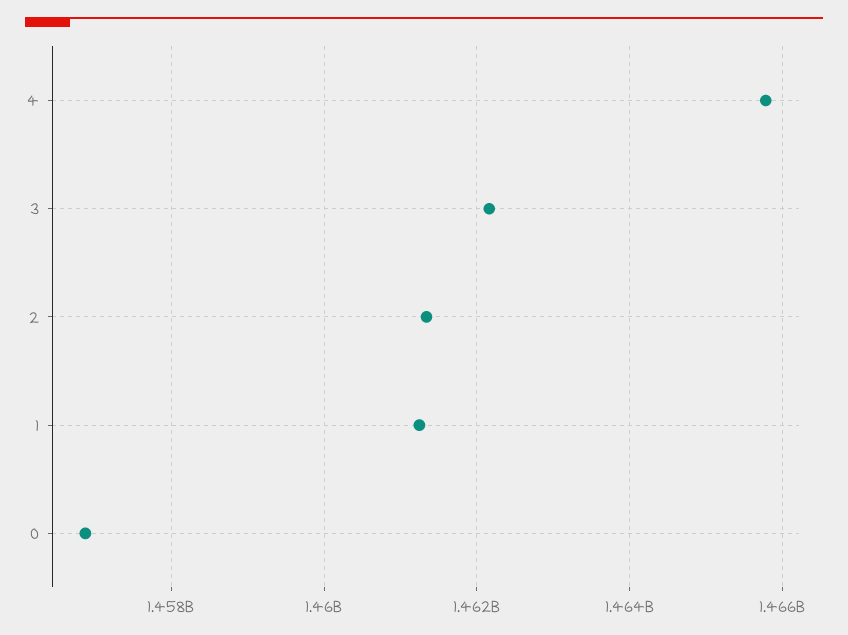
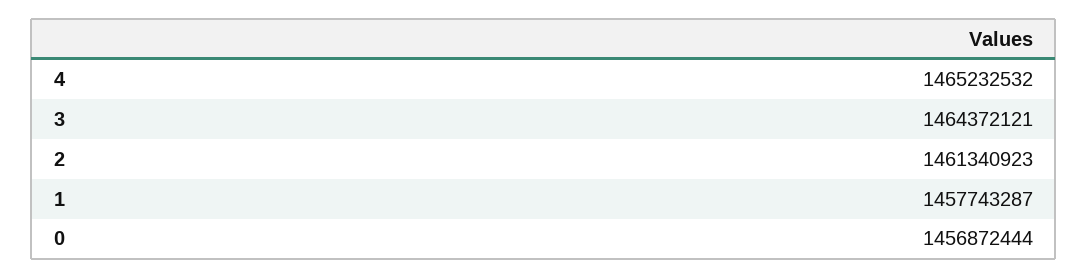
  {
-   "4": 1465800000,
+   "4": 1465232532,
-   "3": 1462200000,
+   "3": 1464372121,
    "2": 1461340923,
-   "1": 1461200000,
+   "1": 1457743287,
    "0": 1456872444
  }

